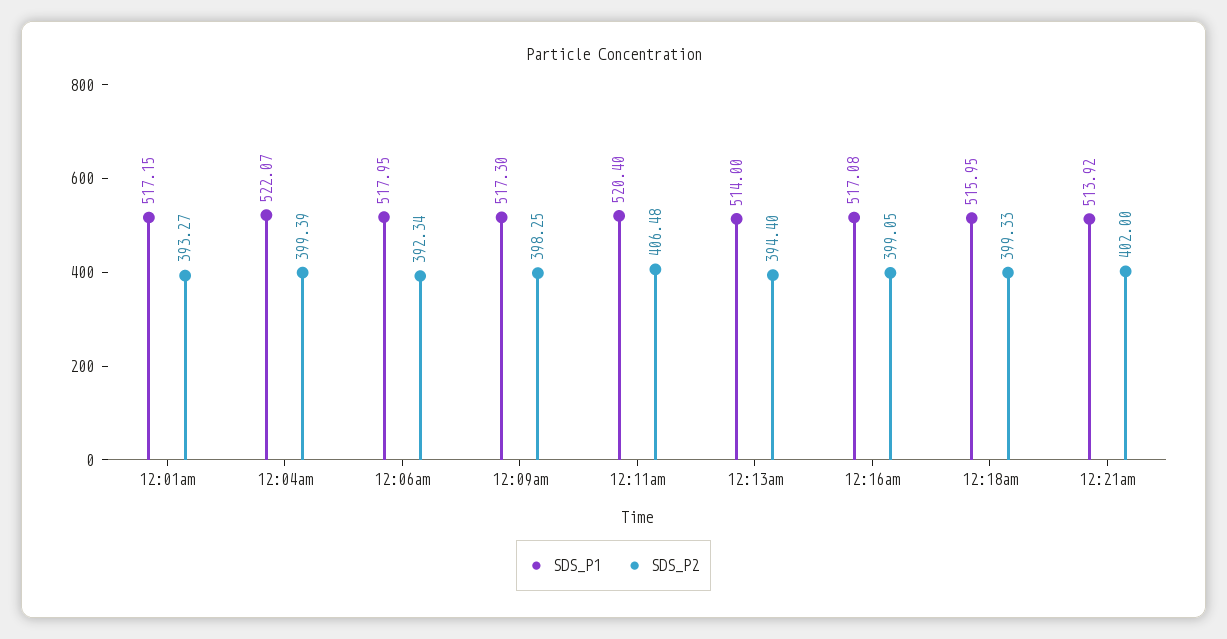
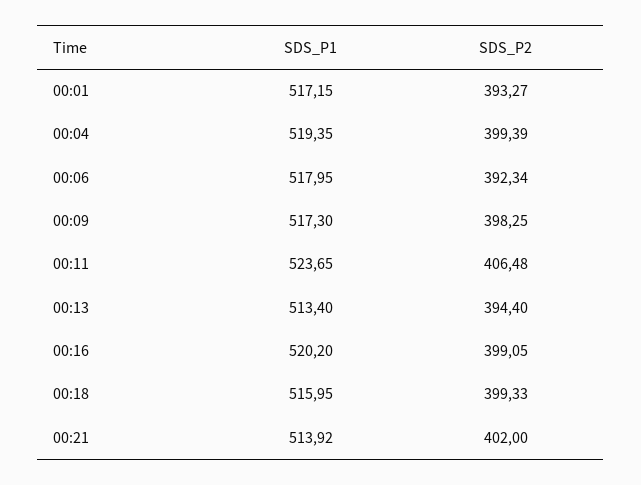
  {
    "SDS_P1": {
      "12:01am": 517.15,
-     "12:04am": 522.07,
+     "12:04am": 519.35,
      "12:06am": 517.95,
      "12:09am": 517.3,
-     "12:11am": 520.4,
+     "12:11am": 523.65,
-     "12:13am": 514,
+     "12:13am": 513.4,
-     "12:16am": 517.08,
+     "12:16am": 520.2,
      "12:18am": 515.95,
      "12:21am": 513.92
    },
    "SDS_P2": {
      "12:01am": 393.27,
      "12:04am": 399.39,
      "12:06am": 392.34,
      "12:09am": 398.25,
      "12:11am": 406.48,
      "12:13am": 394.4,
      "12:16am": 399.05,
      "12:18am": 399.33,
      "12:21am": 402
    }
  }

